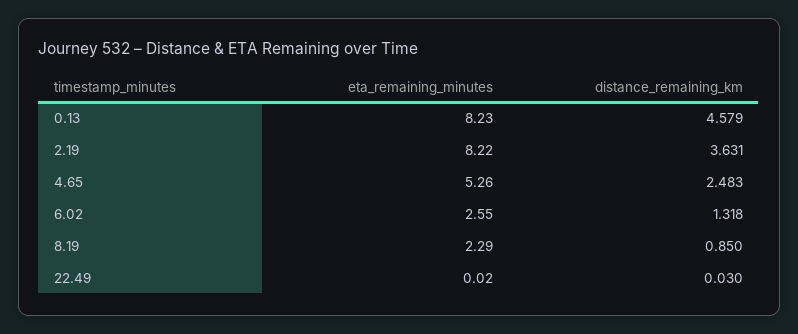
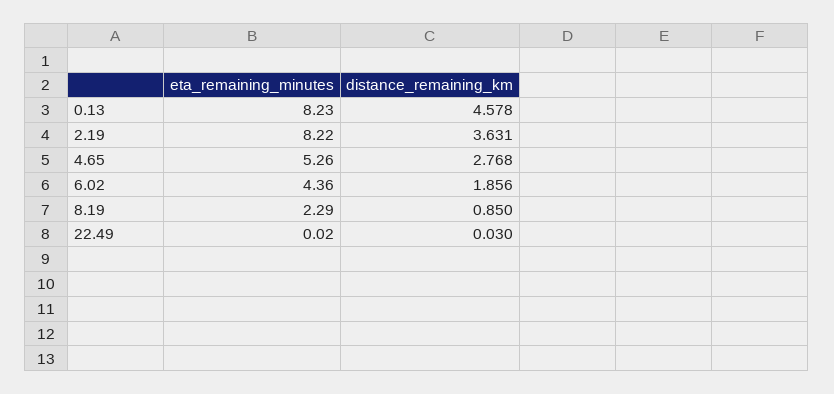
  {
    "eta_remaining_minutes": {
      "0.13": 8.23,
      "2.19": 8.22,
      "4.65": 5.26,
-     "6.02": 2.55,
+     "6.02": 4.36,
      "8.19": 2.29,
      "22.49": 0.02
    },
    "distance_remaining_km": {
-     "0.13": 4.579,
+     "0.13": 4.578,
      "2.19": 3.631,
-     "4.65": 2.483,
+     "4.65": 2.768,
-     "6.02": 1.318,
+     "6.02": 1.856,
      "8.19": 0.85,
      "22.49": 0.03
    }
  }

